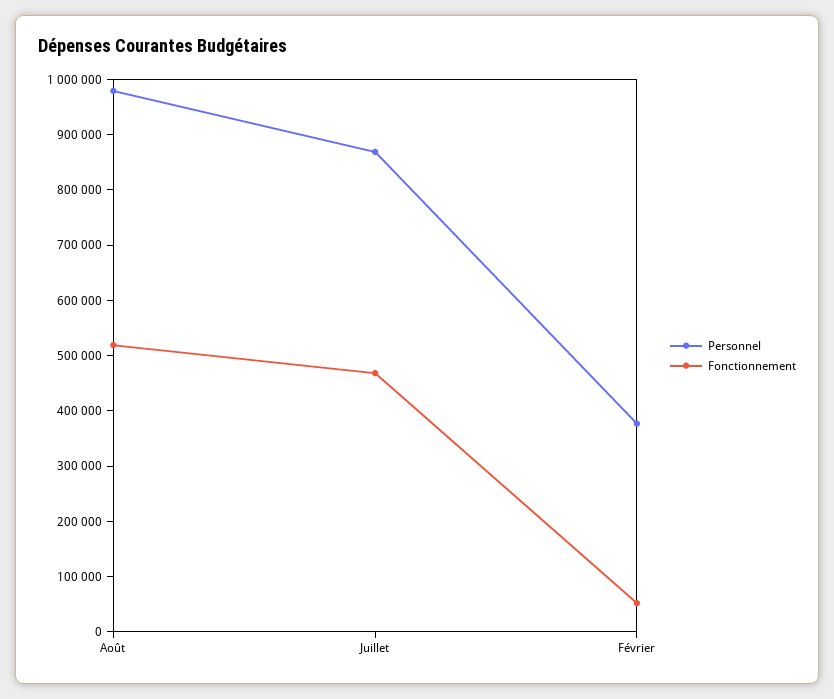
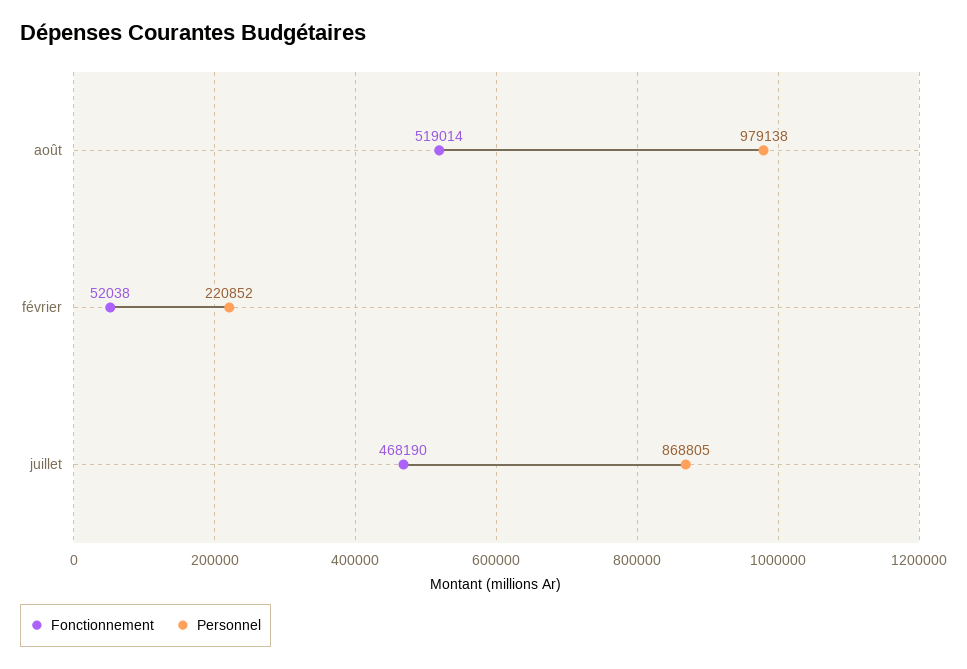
  {
    "Personnel": {
      "Août": 979138,
      "Juillet": 868805,
-     "Février": 380000
+     "Février": 220852
    },
    "Fonctionnement": {
      "Août": 519014,
      "Juillet": 468190,
      "Février": 52038
    }
  }

